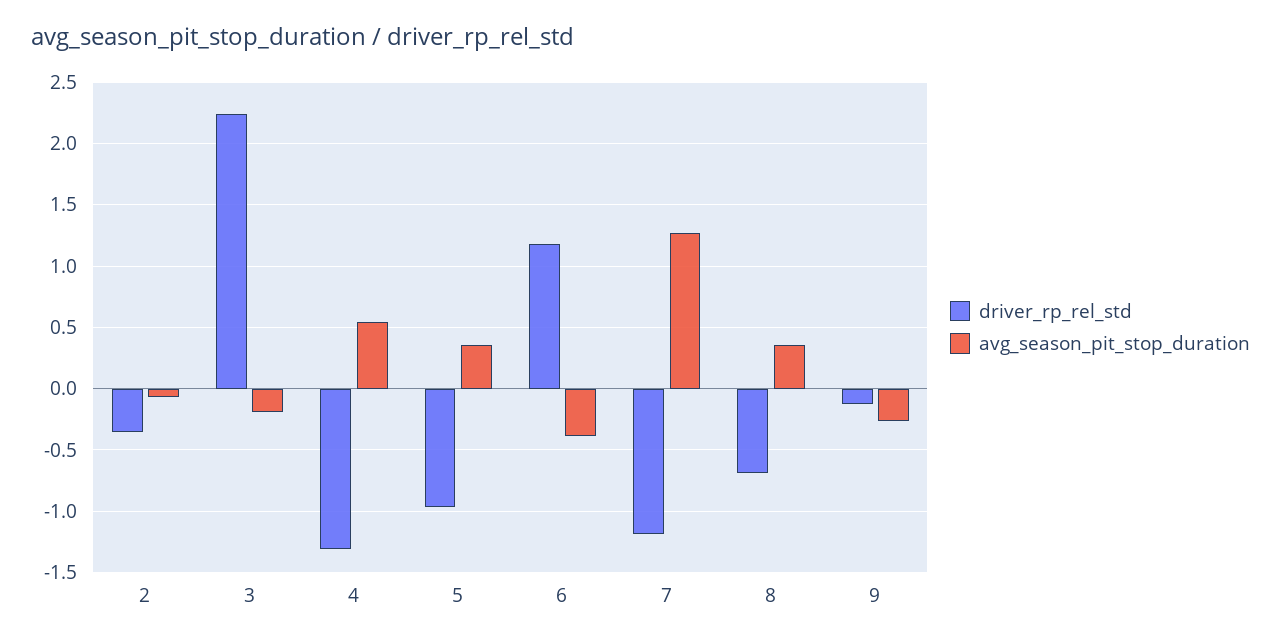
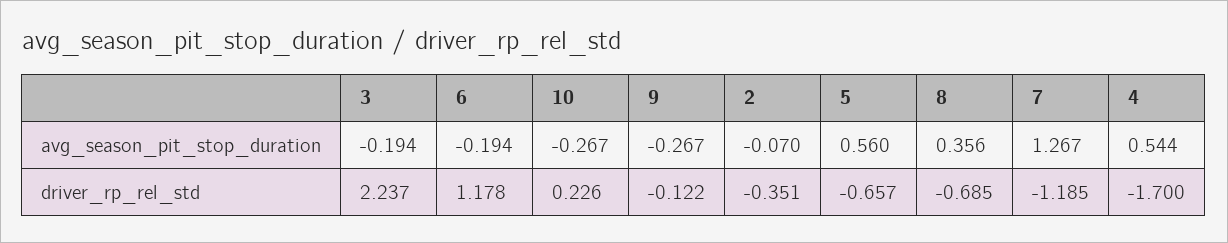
  {
    "driver_rp_rel_std": {
      "2": -0.351,
      "3": 2.237,
-     "4": -1.3,
+     "4": -1.7,
-     "5": -0.95,
+     "5": -0.657,
      "6": 1.178,
      "7": -1.185,
      "8": -0.685,
-     "9": -0.122
+     "9": -0.122,
+     "10": 0.226
    },
    "avg_season_pit_stop_duration": {
      "2": -0.07,
      "3": -0.194,
      "4": 0.544,
-     "5": 0.35,
+     "5": 0.56,
-     "6": -0.4,
+     "6": -0.194,
      "7": 1.267,
      "8": 0.356,
-     "9": -0.267
+     "9": -0.267,
+     "10": -0.267
    }
  }

